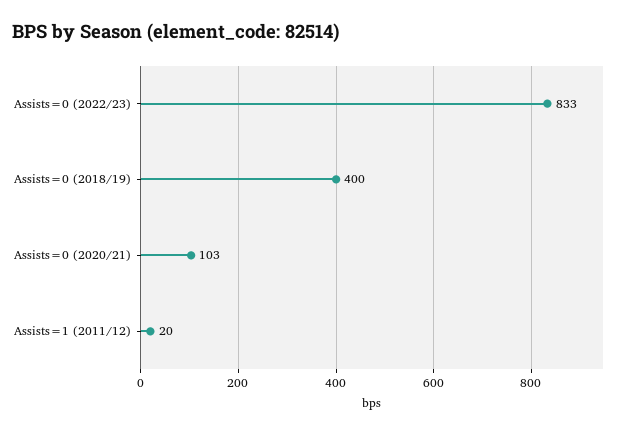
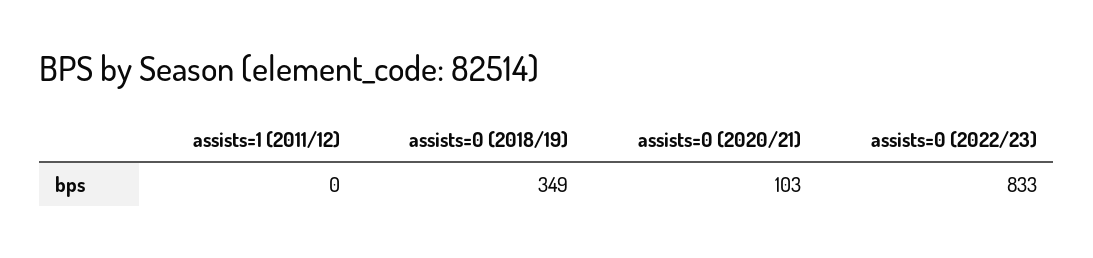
  {
    "Assists=0 (2022/23)": 833,
-   "Assists=0 (2018/19)": 400,
+   "Assists=0 (2018/19)": 349,
    "Assists=0 (2020/21)": 103,
-   "Assists=1 (2011/12)": 20
+   "Assists=1 (2011/12)": 0
  }

